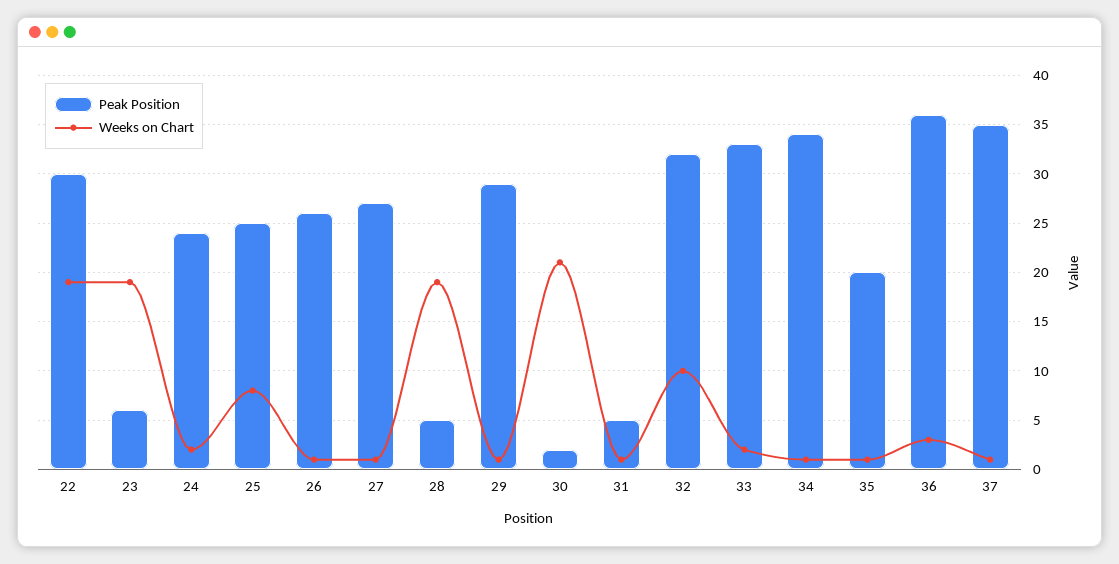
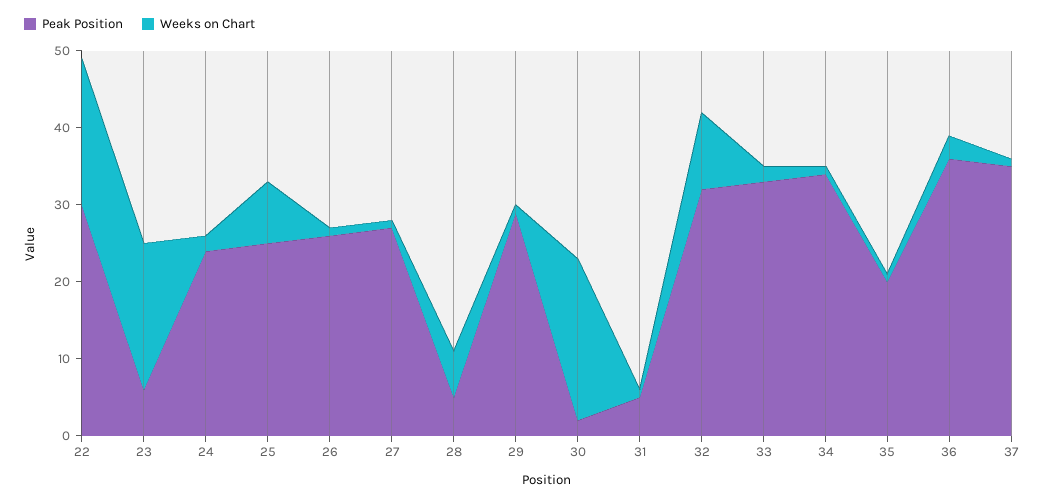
  {
    "Peak Position": {
      "22": 30,
      "23": 6,
      "24": 24,
      "25": 25,
      "26": 26,
      "27": 27,
      "28": 5,
      "29": 29,
      "30": 2,
      "31": 5,
      "32": 32,
      "33": 33,
      "34": 34,
      "35": 20,
      "36": 36,
      "37": 35
    },
    "Weeks on Chart": {
      "22": 19,
      "23": 19,
      "24": 2,
      "25": 8,
      "26": 1,
      "27": 1,
-     "28": 19,
+     "28": 5,
      "29": 1,
      "30": 21,
      "31": 1,
      "32": 10,
      "33": 2,
      "34": 1,
      "35": 1,
      "36": 3,
      "37": 1
    }
  }

